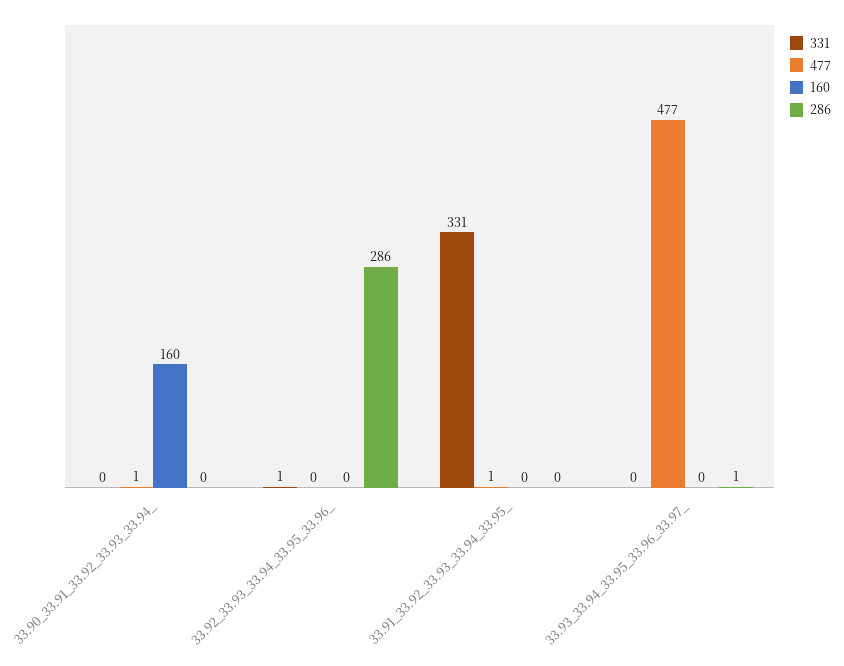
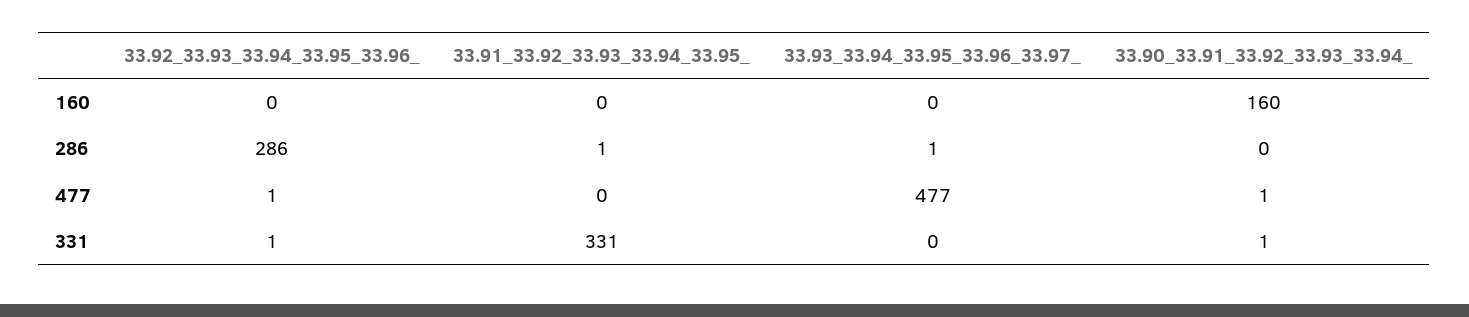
  {
    "331": {
-     "33.90_33.91_33.92_33.93_33.94_": 0,
+     "33.90_33.91_33.92_33.93_33.94_": 1,
      "33.92_33.93_33.94_33.95_33.96_": 1,
      "33.91_33.92_33.93_33.94_33.95_": 331,
      "33.93_33.94_33.95_33.96_33.97_": 0
    },
    "477": {
      "33.90_33.91_33.92_33.93_33.94_": 1,
-     "33.92_33.93_33.94_33.95_33.96_": 0,
+     "33.92_33.93_33.94_33.95_33.96_": 1,
-     "33.91_33.92_33.93_33.94_33.95_": 1,
+     "33.91_33.92_33.93_33.94_33.95_": 0,
      "33.93_33.94_33.95_33.96_33.97_": 477
    },
    "160": {
      "33.90_33.91_33.92_33.93_33.94_": 160,
      "33.92_33.93_33.94_33.95_33.96_": 0,
      "33.91_33.92_33.93_33.94_33.95_": 0,
      "33.93_33.94_33.95_33.96_33.97_": 0
    },
    "286": {
      "33.90_33.91_33.92_33.93_33.94_": 0,
      "33.92_33.93_33.94_33.95_33.96_": 286,
-     "33.91_33.92_33.93_33.94_33.95_": 0,
+     "33.91_33.92_33.93_33.94_33.95_": 1,
      "33.93_33.94_33.95_33.96_33.97_": 1
    }
  }

